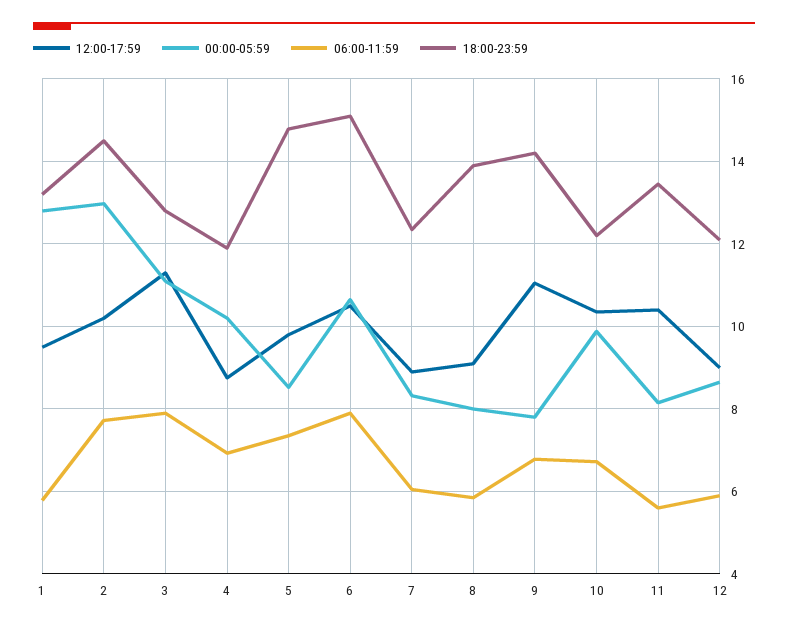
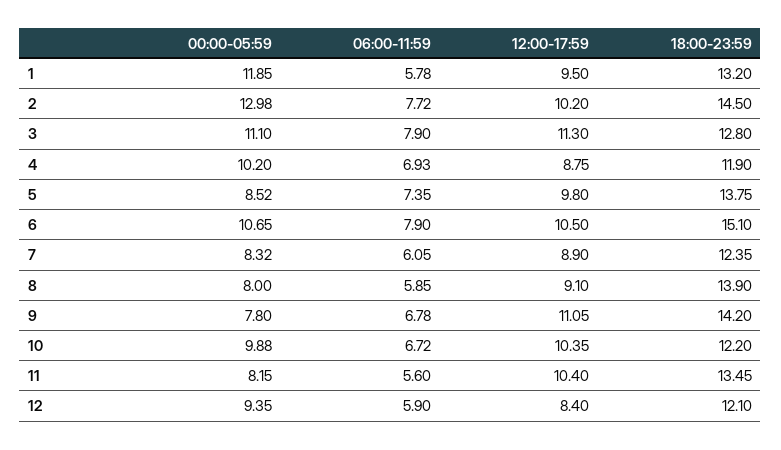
  {
    "12:00-17:59": {
      "1": 9.5,
      "2": 10.2,
      "3": 11.3,
      "4": 8.75,
      "5": 9.8,
      "6": 10.5,
      "7": 8.9,
      "8": 9.1,
      "9": 11.05,
      "10": 10.35,
      "11": 10.4,
-     "12": 9
+     "12": 8.4
    },
    "00:00-05:59": {
-     "1": 12.8,
+     "1": 11.85,
      "2": 12.98,
      "3": 11.1,
      "4": 10.2,
      "5": 8.52,
      "6": 10.65,
      "7": 8.32,
      "8": 8,
      "9": 7.8,
      "10": 9.88,
      "11": 8.15,
-     "12": 8.6
+     "12": 9.35
    },
    "06:00-11:59": {
      "1": 5.78,
      "2": 7.72,
      "3": 7.9,
      "4": 6.93,
      "5": 7.35,
      "6": 7.9,
      "7": 6.05,
      "8": 5.85,
      "9": 6.78,
      "10": 6.72,
      "11": 5.6,
      "12": 5.9
    },
    "18:00-23:59": {
      "1": 13.2,
      "2": 14.5,
      "3": 12.8,
      "4": 11.9,
-     "5": 14.8,
+     "5": 13.75,
      "6": 15.1,
      "7": 12.35,
      "8": 13.9,
      "9": 14.2,
      "10": 12.2,
      "11": 13.45,
      "12": 12.1
    }
  }

